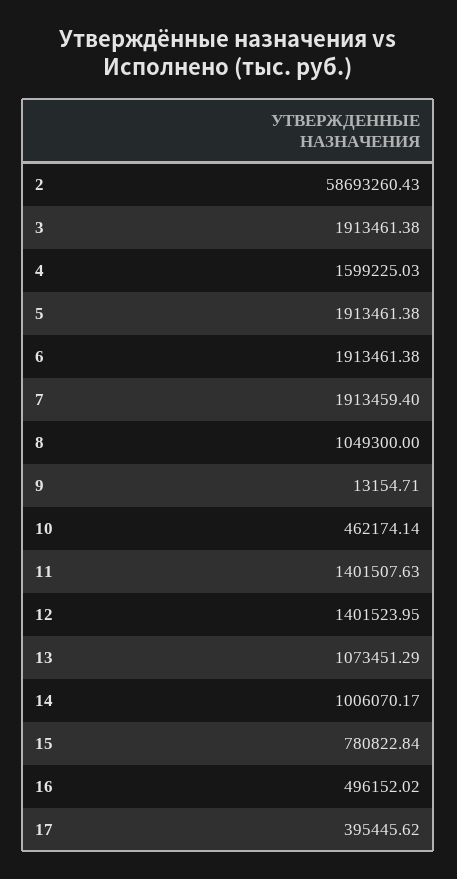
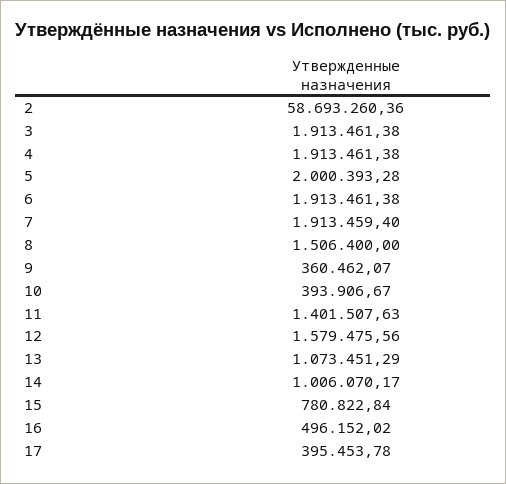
  {
-   "2": 58693260.43,
+   "2": 58693260.36,
    "3": 1913461.38,
-   "4": 1599225.03,
+   "4": 1913461.38,
-   "5": 1913461.38,
+   "5": 2000393.28,
    "6": 1913461.38,
    "7": 1913459.4,
-   "8": 1049300,
+   "8": 1506400,
-   "9": 13154.71,
+   "9": 360462.07,
-   "10": 462174.14,
+   "10": 393906.67,
    "11": 1401507.63,
-   "12": 1401523.95,
+   "12": 1579475.56,
    "13": 1073451.29,
    "14": 1006070.17,
    "15": 780822.84,
    "16": 496152.02,
-   "17": 395445.62
+   "17": 395453.78
  }

